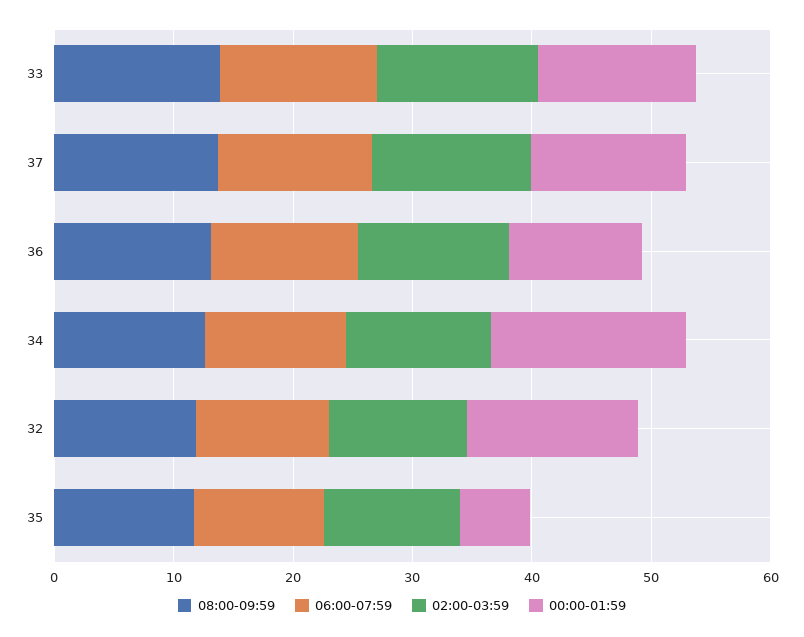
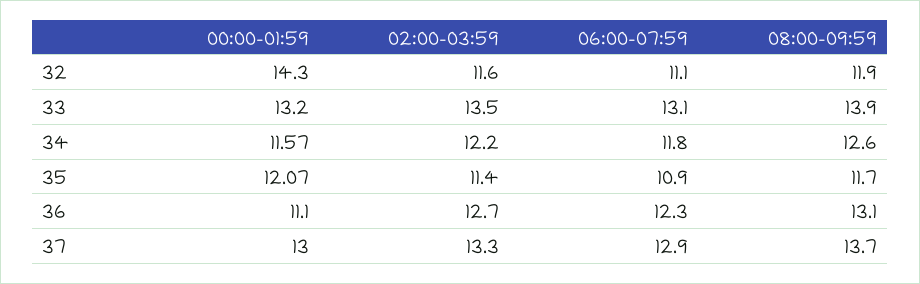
  {
    "08:00-09:59": {
      "33": 13.9,
      "37": 13.7,
      "36": 13.1,
      "34": 12.6,
      "32": 11.9,
      "35": 11.7
    },
    "06:00-07:59": {
      "33": 13.1,
      "37": 12.9,
      "36": 12.3,
      "34": 11.8,
      "32": 11.1,
      "35": 10.9
    },
    "02:00-03:59": {
      "33": 13.5,
      "37": 13.3,
      "36": 12.7,
      "34": 12.2,
      "32": 11.6,
      "35": 11.4
    },
    "00:00-01:59": {
      "33": 13.2,
      "37": 13,
      "36": 11.1,
-     "34": 16,
+     "34": 11.57,
      "32": 14.3,
-     "35": 6
+     "35": 12.07
    }
  }

